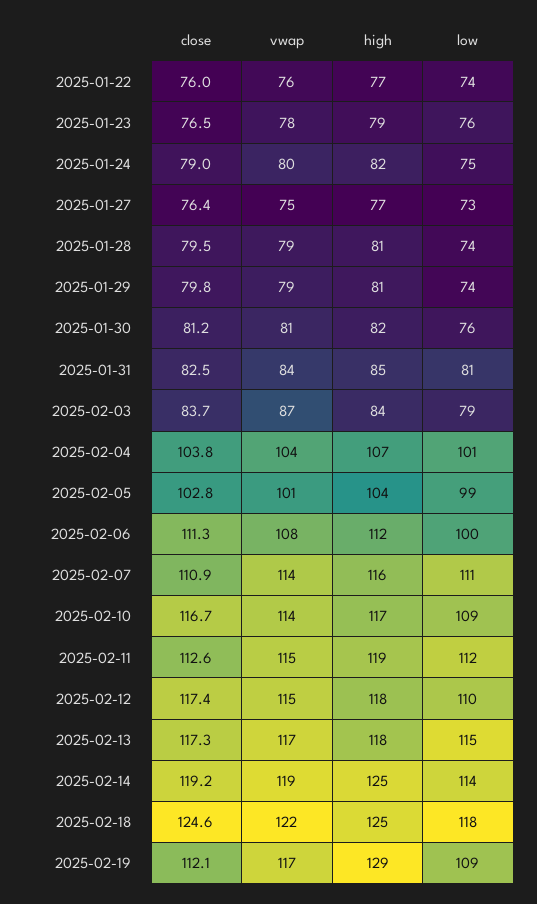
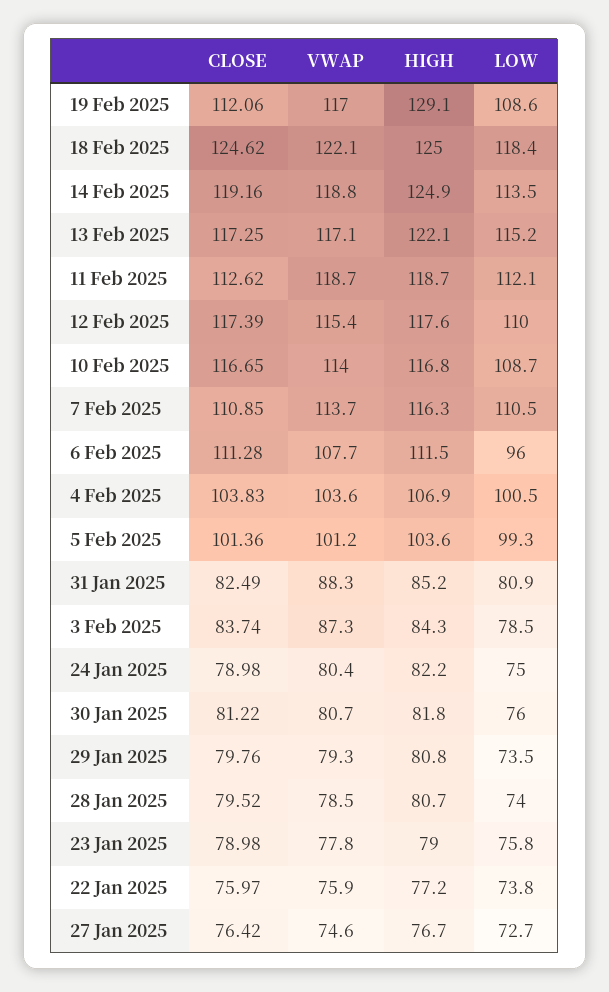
  {
    "close": {
      "2025-01-22": 75.97,
-     "2025-01-23": 76.5,
+     "2025-01-23": 78.98,
      "2025-01-24": 78.98,
      "2025-01-27": 76.42,
      "2025-01-28": 79.52,
      "2025-01-29": 79.76,
      "2025-01-30": 81.22,
      "2025-01-31": 82.49,
      "2025-02-03": 83.74,
      "2025-02-04": 103.83,
-     "2025-02-05": 102.8,
+     "2025-02-05": 101.36,
      "2025-02-06": 111.28,
      "2025-02-07": 110.85,
      "2025-02-10": 116.65,
      "2025-02-11": 112.62,
      "2025-02-12": 117.39,
      "2025-02-13": 117.25,
      "2025-02-14": 119.16,
      "2025-02-18": 124.62,
      "2025-02-19": 112.06
    },
    "vwap": {
      "2025-01-22": 75.9,
      "2025-01-23": 77.8,
      "2025-01-24": 80.4,
      "2025-01-27": 74.6,
      "2025-01-28": 78.5,
      "2025-01-29": 79.3,
      "2025-01-30": 80.7,
-     "2025-01-31": 84,
+     "2025-01-31": 88.3,
      "2025-02-03": 87.3,
      "2025-02-04": 103.6,
      "2025-02-05": 101.2,
      "2025-02-06": 107.7,
      "2025-02-07": 113.7,
      "2025-02-10": 114,
-     "2025-02-11": 115,
+     "2025-02-11": 118.7,
      "2025-02-12": 115.4,
      "2025-02-13": 117.1,
      "2025-02-14": 118.8,
      "2025-02-18": 122.1,
      "2025-02-19": 117
    },
    "high": {
      "2025-01-22": 77.2,
      "2025-01-23": 79,
      "2025-01-24": 82.2,
      "2025-01-27": 76.7,
      "2025-01-28": 80.7,
      "2025-01-29": 80.8,
      "2025-01-30": 81.8,
      "2025-01-31": 85.2,
      "2025-02-03": 84.3,
      "2025-02-04": 106.9,
      "2025-02-05": 103.6,
      "2025-02-06": 111.5,
      "2025-02-07": 116.3,
      "2025-02-10": 116.8,
      "2025-02-11": 118.7,
      "2025-02-12": 117.6,
-     "2025-02-13": 118,
+     "2025-02-13": 122.1,
      "2025-02-14": 124.9,
      "2025-02-18": 125,
      "2025-02-19": 129.1
    },
    "low": {
      "2025-01-22": 73.8,
      "2025-01-23": 75.8,
      "2025-01-24": 75,
      "2025-01-27": 72.7,
      "2025-01-28": 74,
      "2025-01-29": 73.5,
      "2025-01-30": 76,
      "2025-01-31": 80.9,
      "2025-02-03": 78.5,
      "2025-02-04": 100.5,
      "2025-02-05": 99.3,
-     "2025-02-06": 100,
+     "2025-02-06": 96,
      "2025-02-07": 110.5,
      "2025-02-10": 108.7,
      "2025-02-11": 112.1,
      "2025-02-12": 110,
      "2025-02-13": 115.2,
      "2025-02-14": 113.5,
      "2025-02-18": 118.4,
      "2025-02-19": 108.6
    }
  }

